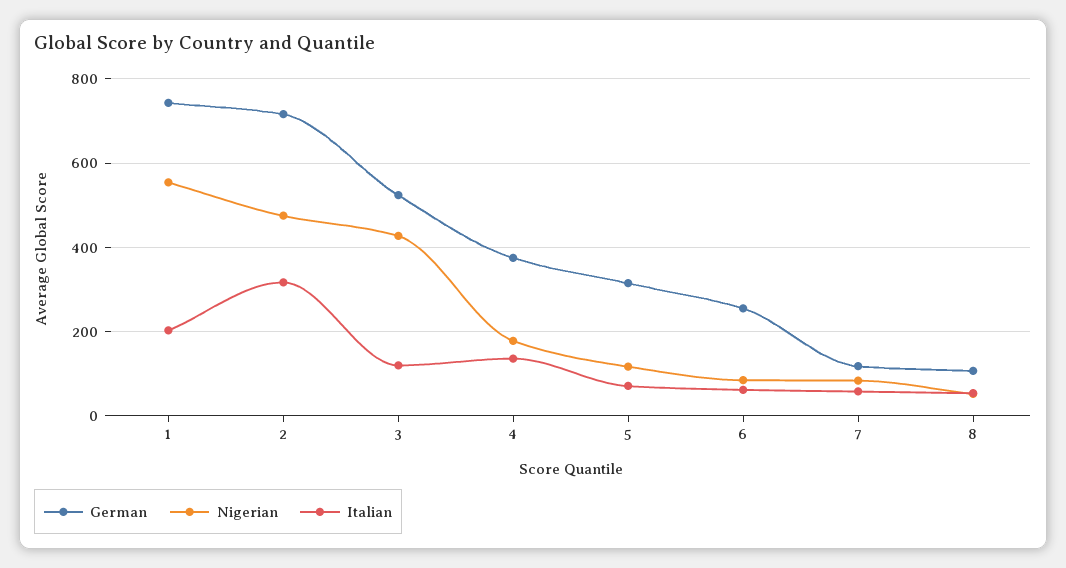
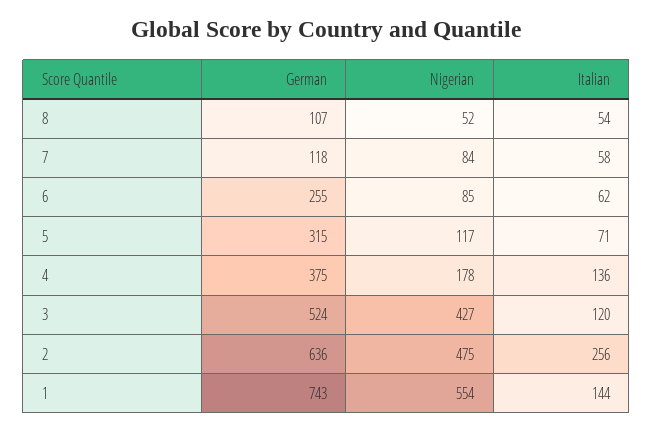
  {
    "German": {
      "1": 743,
-     "2": 720,
+     "2": 636,
      "3": 524,
      "4": 375,
      "5": 315,
      "6": 255,
      "7": 118,
      "8": 107
    },
    "Nigerian": {
      "1": 554,
      "2": 475,
      "3": 427,
      "4": 178,
      "5": 117,
      "6": 85,
      "7": 84,
      "8": 52
    },
    "Italian": {
-     "1": 200,
+     "1": 144,
-     "2": 320,
+     "2": 256,
      "3": 120,
      "4": 136,
      "5": 71,
      "6": 62,
      "7": 58,
      "8": 54
    }
  }

